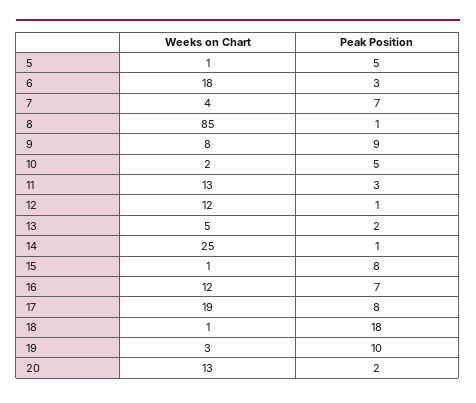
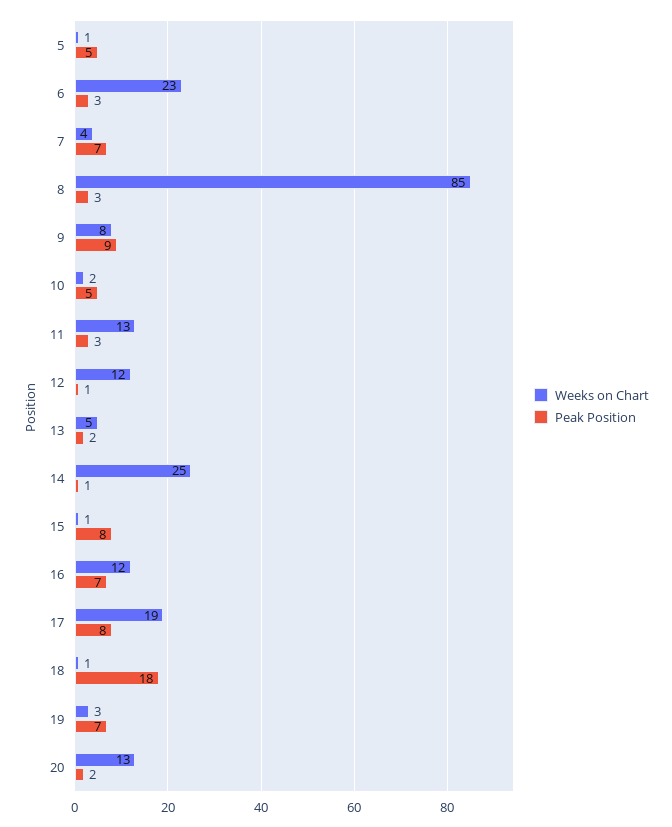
  {
    "Weeks on Chart": {
      "5": 1,
-     "6": 18,
+     "6": 23,
      "7": 4,
      "8": 85,
      "9": 8,
      "10": 2,
      "11": 13,
      "12": 12,
      "13": 5,
      "14": 25,
      "15": 1,
      "16": 12,
      "17": 19,
      "18": 1,
      "19": 3,
      "20": 13
    },
    "Peak Position": {
      "5": 5,
      "6": 3,
      "7": 7,
-     "8": 1,
+     "8": 3,
      "9": 9,
      "10": 5,
      "11": 3,
      "12": 1,
      "13": 2,
      "14": 1,
      "15": 8,
      "16": 7,
      "17": 8,
      "18": 18,
-     "19": 10,
+     "19": 7,
      "20": 2
    }
  }

